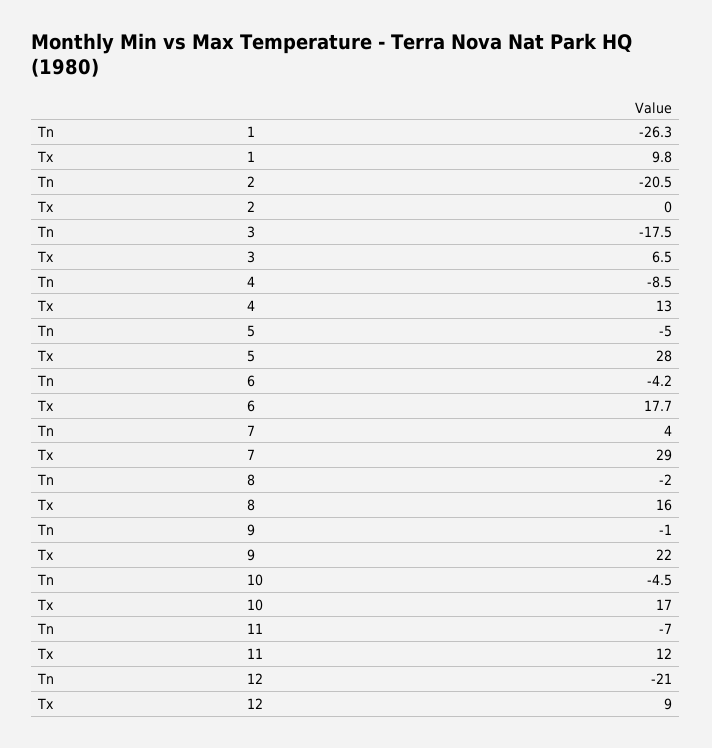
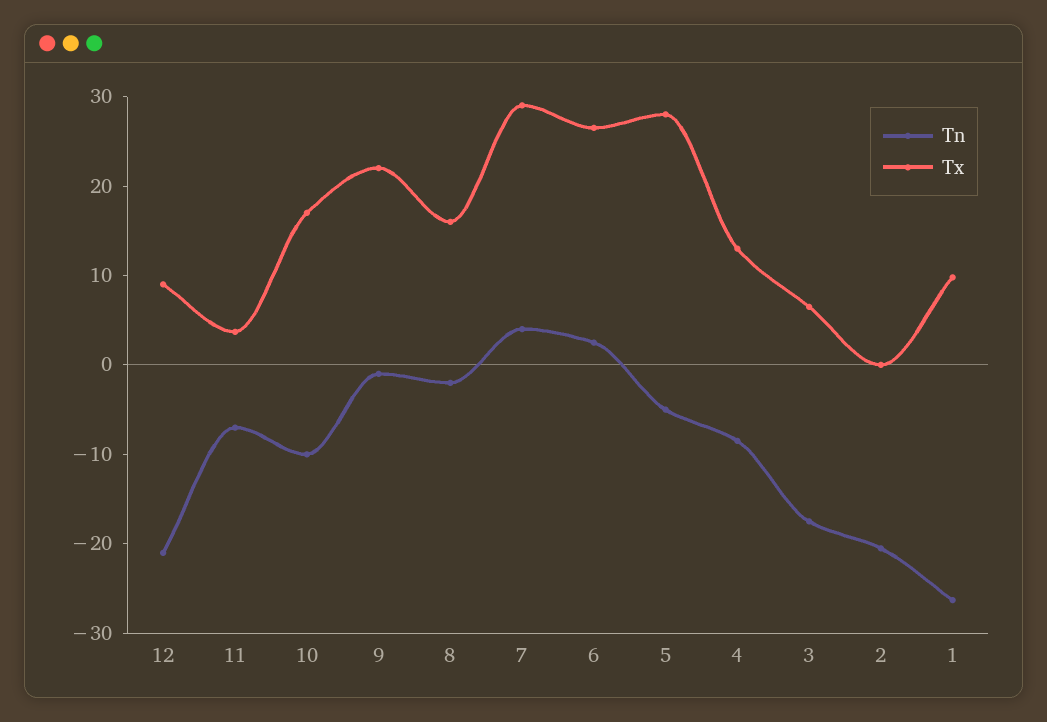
  {
    "Tn": {
      "1": -26.3,
      "2": -20.5,
      "3": -17.5,
      "4": -8.5,
      "5": -5,
-     "6": -4.2,
+     "6": 2,
      "7": 4,
      "8": -2,
      "9": -1,
-     "10": -4.5,
+     "10": -10,
      "11": -7,
      "12": -21
    },
    "Tx": {
      "1": 9.8,
      "2": 0,
      "3": 6.5,
      "4": 13,
      "5": 28,
-     "6": 17.7,
+     "6": 26,
      "7": 29,
      "8": 16,
      "9": 22,
      "10": 17,
-     "11": 12,
+     "11": 4,
      "12": 9
    }
  }

